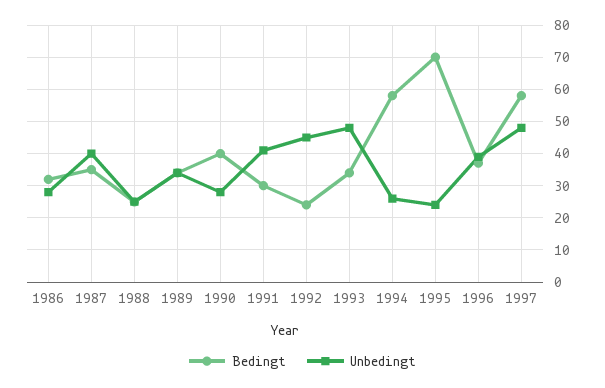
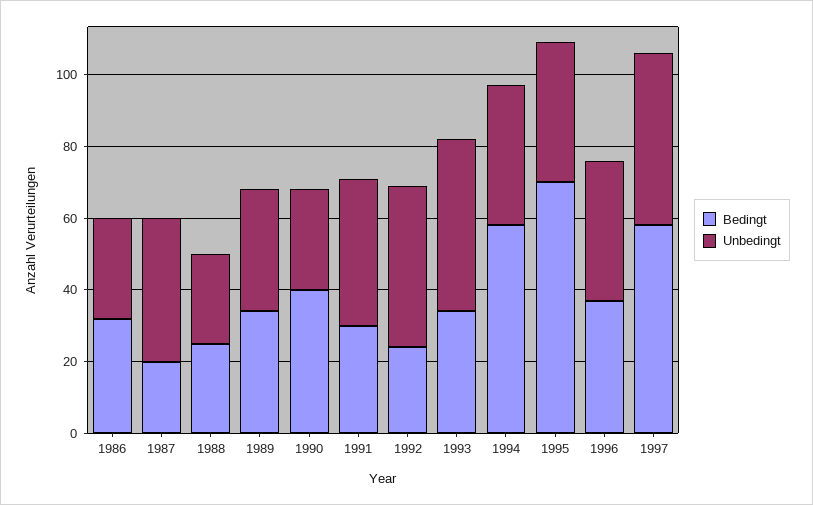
  {
    "Bedingt": {
      "1986": 30,
-     "1987": 35,
+     "1987": 20,
      "1988": 25,
      "1989": 35,
      "1990": 40,
      "1991": 30,
      "1992": 25,
      "1993": 35,
      "1994": 60,
      "1995": 70,
      "1996": 35,
      "1997": 60
    },
    "Unbedingt": {
      "1986": 30,
      "1987": 40,
      "1988": 25,
      "1989": 35,
      "1990": 30,
      "1991": 40,
      "1992": 45,
      "1993": 50,
-     "1994": 25,
+     "1994": 40,
-     "1995": 25,
+     "1995": 40,
      "1996": 40,
      "1997": 50
    }
  }

